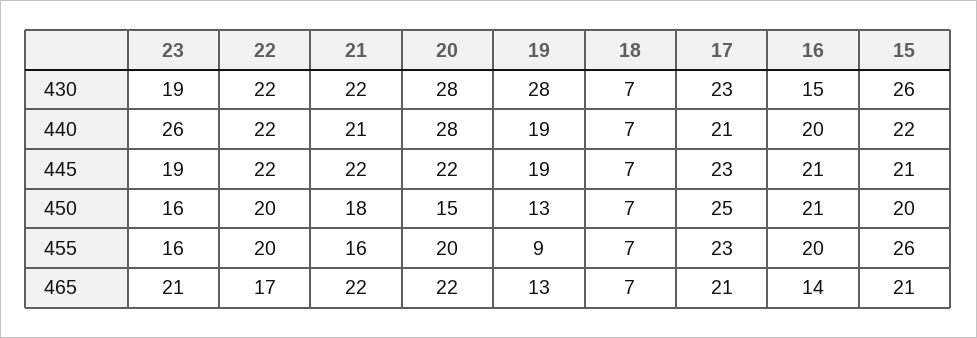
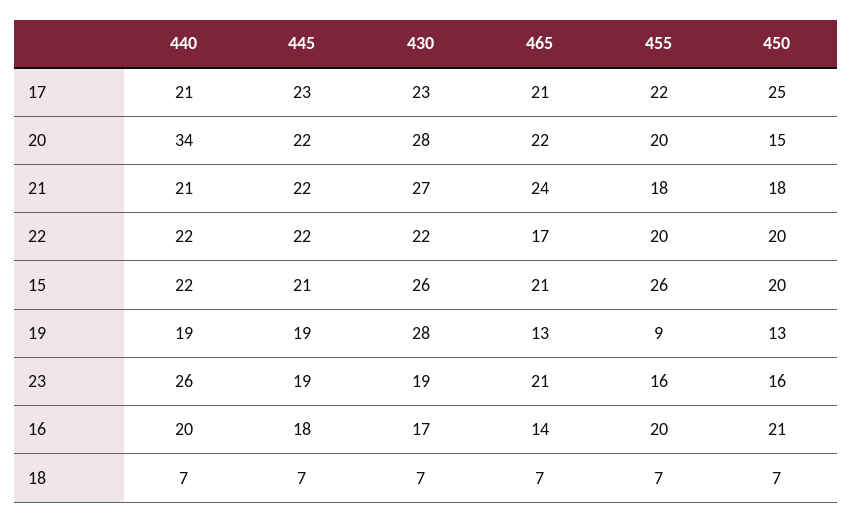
  {
    "23": {
      "430": 19,
      "440": 26,
      "445": 19,
      "450": 16,
      "455": 16,
      "465": 21
    },
    "22": {
      "430": 22,
      "440": 22,
      "445": 22,
      "450": 20,
      "455": 20,
      "465": 17
    },
    "21": {
-     "430": 22,
+     "430": 27,
      "440": 21,
      "445": 22,
      "450": 18,
-     "455": 16,
+     "455": 18,
-     "465": 22
+     "465": 24
    },
    "20": {
      "430": 28,
-     "440": 28,
+     "440": 34,
      "445": 22,
      "450": 15,
      "455": 20,
      "465": 22
    },
    "19": {
      "430": 28,
      "440": 19,
      "445": 19,
      "450": 13,
      "455": 9,
      "465": 13
    },
    "18": {
      "430": 7,
      "440": 7,
      "445": 7,
      "450": 7,
      "455": 7,
      "465": 7
    },
    "17": {
      "430": 23,
      "440": 21,
      "445": 23,
      "450": 25,
-     "455": 23,
+     "455": 22,
      "465": 21
    },
    "16": {
-     "430": 15,
+     "430": 17,
      "440": 20,
-     "445": 21,
+     "445": 18,
      "450": 21,
      "455": 20,
      "465": 14
    },
    "15": {
      "430": 26,
      "440": 22,
      "445": 21,
      "450": 20,
      "455": 26,
      "465": 21
    }
  }

